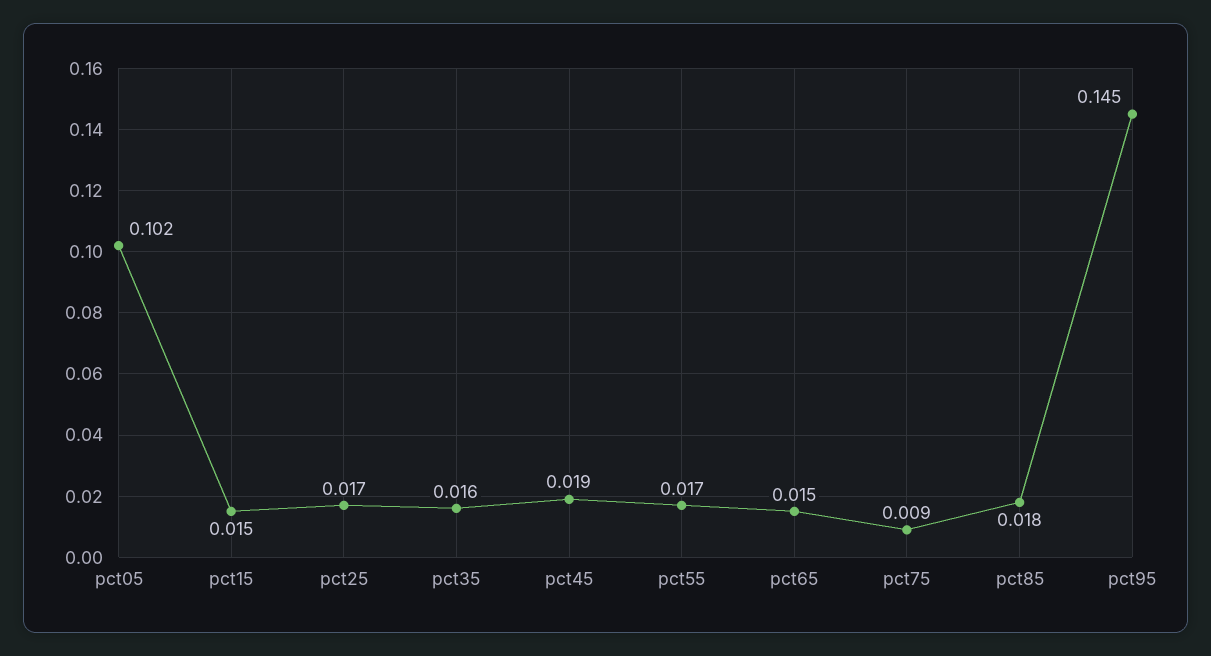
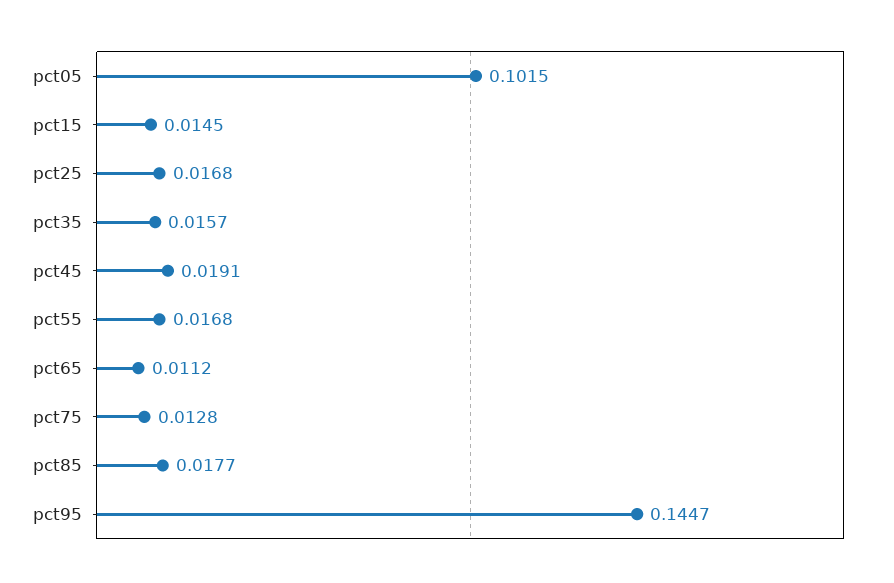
  {
    "pct05": 0.1015,
    "pct15": 0.0145,
    "pct25": 0.0168,
    "pct35": 0.0157,
    "pct45": 0.0191,
    "pct55": 0.0168,
-   "pct65": 0.015,
+   "pct65": 0.0112,
-   "pct75": 0.009,
+   "pct75": 0.0128,
    "pct85": 0.0177,
    "pct95": 0.1447
  }

